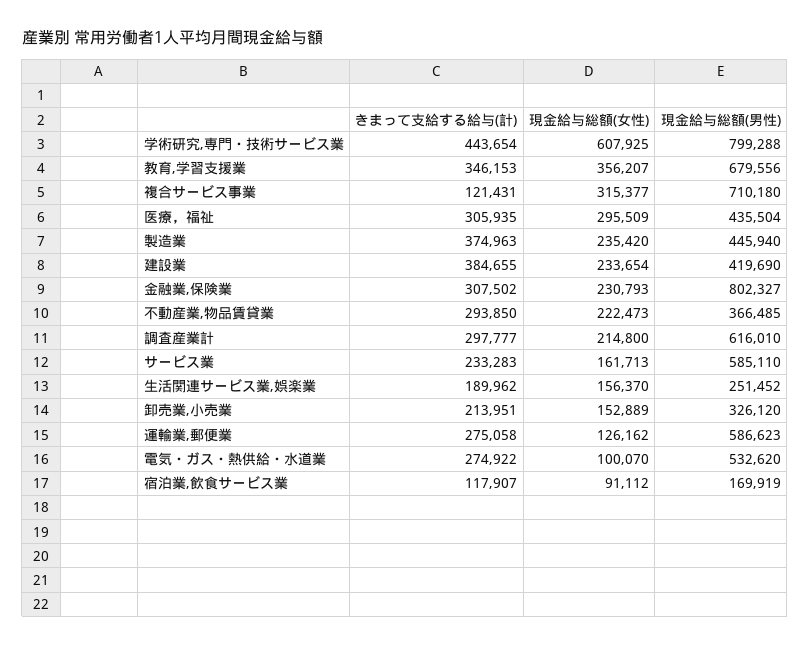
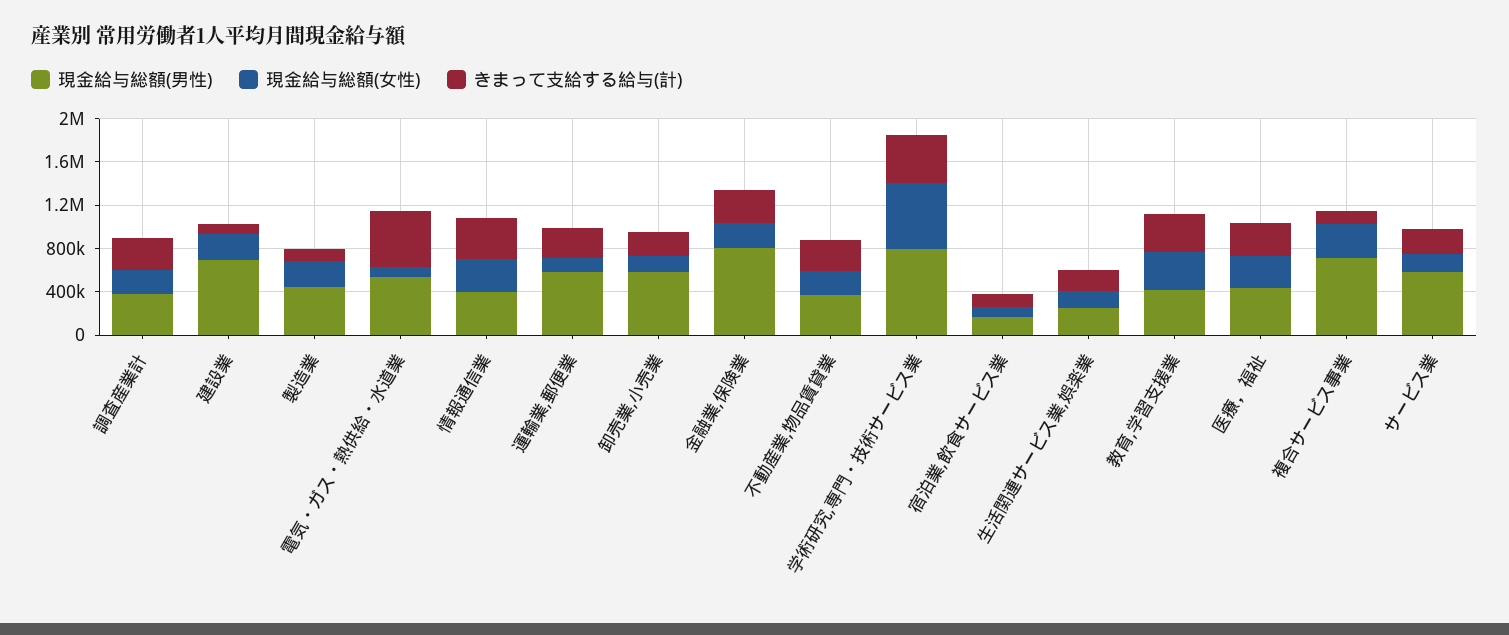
  {
    "きまって支給する給与(計)": {
      "学術研究,専門・技術サービス業": 443654,
      "教育,学習支援業": 346153,
      "複合サービス事業": 121431,
      "医療，福祉": 305935,
-     "製造業": 374963,
+     "製造業": 100000,
-     "建設業": 384655,
+     "建設業": 100000,
      "金融業,保険業": 307502,
      "不動産業,物品賃貸業": 293850,
      "調査産業計": 297777,
      "サービス業": 233283,
      "生活関連サービス業,娯楽業": 189962,
      "卸売業,小売業": 213951,
      "運輸業,郵便業": 275058,
-     "電気・ガス・熱供給・水道業": 274922,
+     "電気・ガス・熱供給・水道業": 500000,
-     "宿泊業,飲食サービス業": 117907
+     "宿泊業,飲食サービス業": 117907,
+     "情報通信業": 400000
    },
    "現金給与総額(女性)": {
      "学術研究,専門・技術サービス業": 607925,
      "教育,学習支援業": 356207,
      "複合サービス事業": 315377,
      "医療，福祉": 295509,
      "製造業": 235420,
      "建設業": 233654,
      "金融業,保険業": 230793,
      "不動産業,物品賃貸業": 222473,
      "調査産業計": 214800,
      "サービス業": 161713,
      "生活関連サービス業,娯楽業": 156370,
      "卸売業,小売業": 152889,
      "運輸業,郵便業": 126162,
      "電気・ガス・熱供給・水道業": 100070,
-     "宿泊業,飲食サービス業": 91112
+     "宿泊業,飲食サービス業": 91112,
+     "情報通信業": 300000
    },
    "現金給与総額(男性)": {
      "学術研究,専門・技術サービス業": 799288,
-     "教育,学習支援業": 679556,
+     "教育,学習支援業": 400000,
      "複合サービス事業": 710180,
      "医療，福祉": 435504,
      "製造業": 445940,
-     "建設業": 419690,
+     "建設業": 700000,
      "金融業,保険業": 802327,
      "不動産業,物品賃貸業": 366485,
-     "調査産業計": 616010,
+     "調査産業計": 400000,
      "サービス業": 585110,
      "生活関連サービス業,娯楽業": 251452,
-     "卸売業,小売業": 326120,
+     "卸売業,小売業": 600000,
      "運輸業,郵便業": 586623,
      "電気・ガス・熱供給・水道業": 532620,
-     "宿泊業,飲食サービス業": 169919
+     "宿泊業,飲食サービス業": 169919,
+     "情報通信業": 400000
    }
  }

